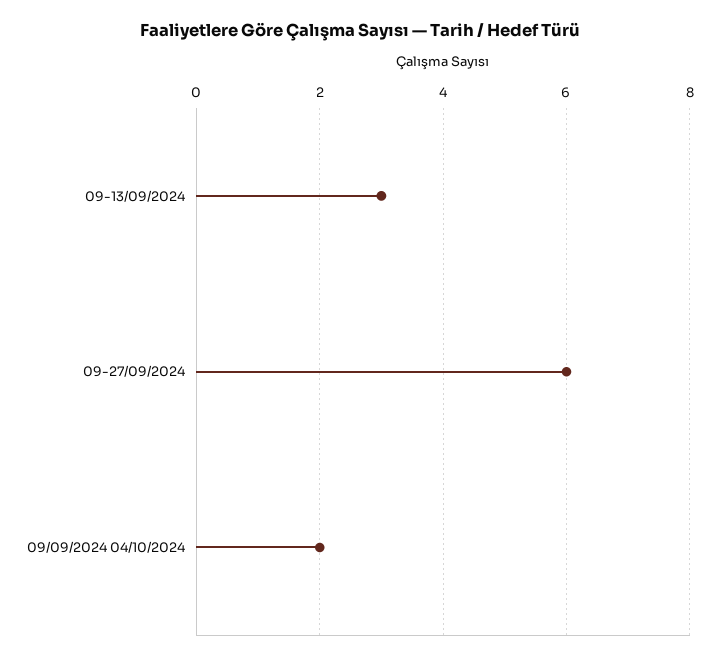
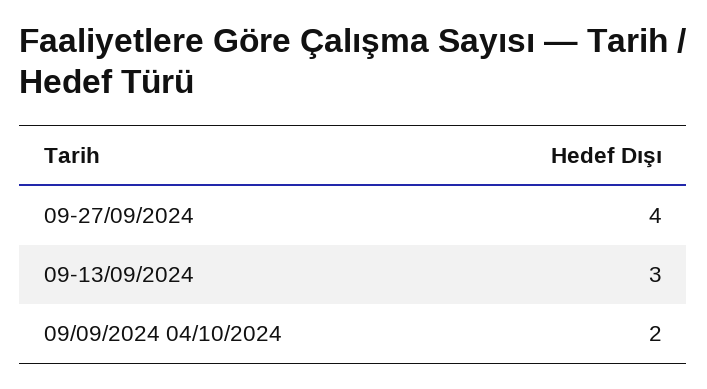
  {
    "09-13/09/2024": 3,
-   "09-27/09/2024": 6,
+   "09-27/09/2024": 4,
    "09/09/2024 04/10/2024": 2
  }

